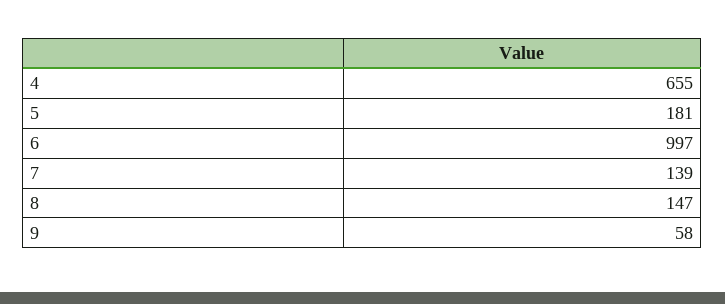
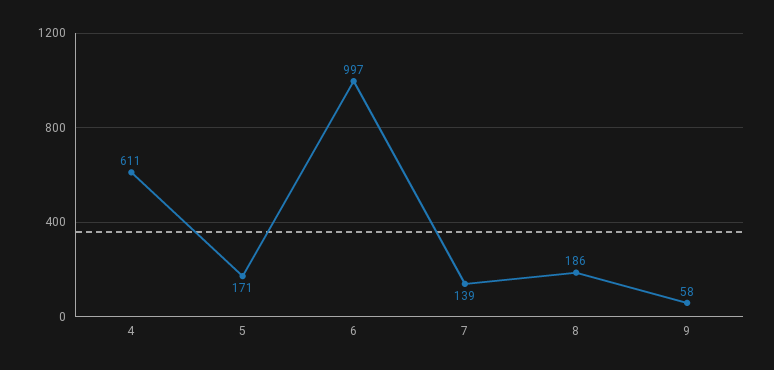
  {
-   "4": 655,
+   "4": 611,
-   "5": 181,
+   "5": 171,
    "6": 997,
    "7": 139,
-   "8": 147,
+   "8": 186,
    "9": 58
  }

